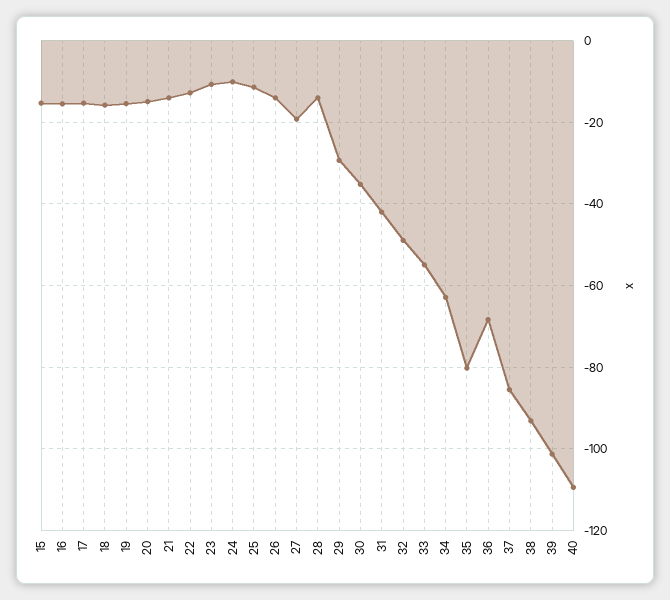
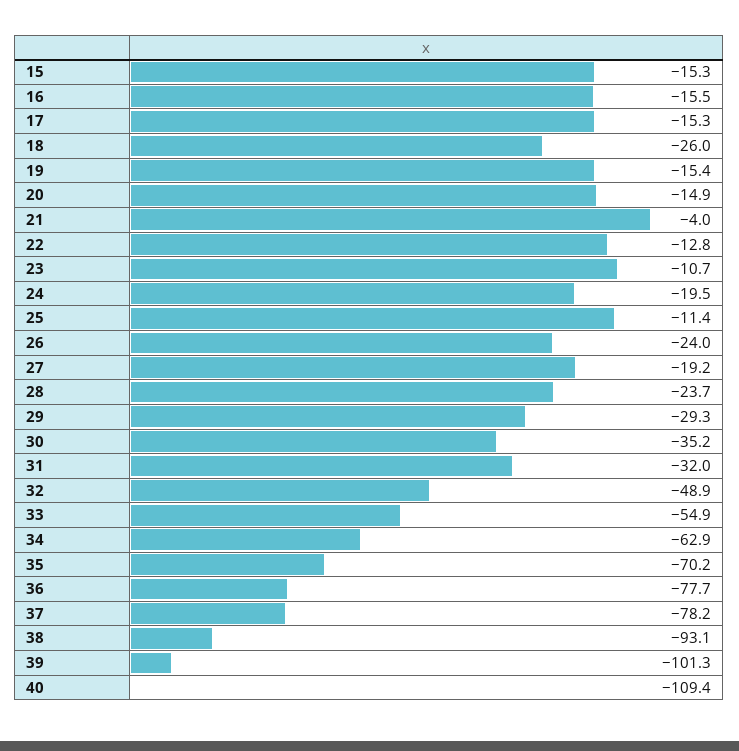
  {
    "15": -15.3,
    "16": -15.5,
    "17": -15.3,
-   "18": -16,
+   "18": -26,
    "19": -15.4,
    "20": -14.9,
-   "21": -14,
+   "21": -4,
    "22": -12.8,
    "23": -10.7,
-   "24": -10,
+   "24": -19.5,
    "25": -11.4,
-   "26": -14,
+   "26": -24,
    "27": -19.2,
-   "28": -14,
+   "28": -23.7,
    "29": -29.3,
    "30": -35.2,
-   "31": -42,
+   "31": -32,
    "32": -48.9,
    "33": -54.9,
    "34": -62.9,
-   "35": -80,
+   "35": -70.2,
-   "36": -68,
+   "36": -77.7,
-   "37": -86,
+   "37": -78.2,
    "38": -93.1,
    "39": -101.3,
    "40": -109.4
  }

